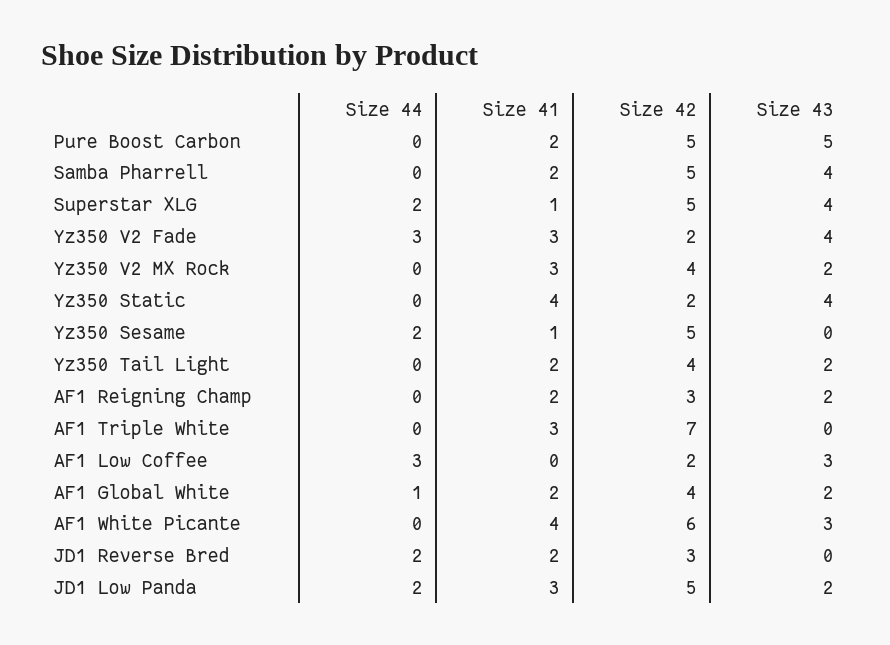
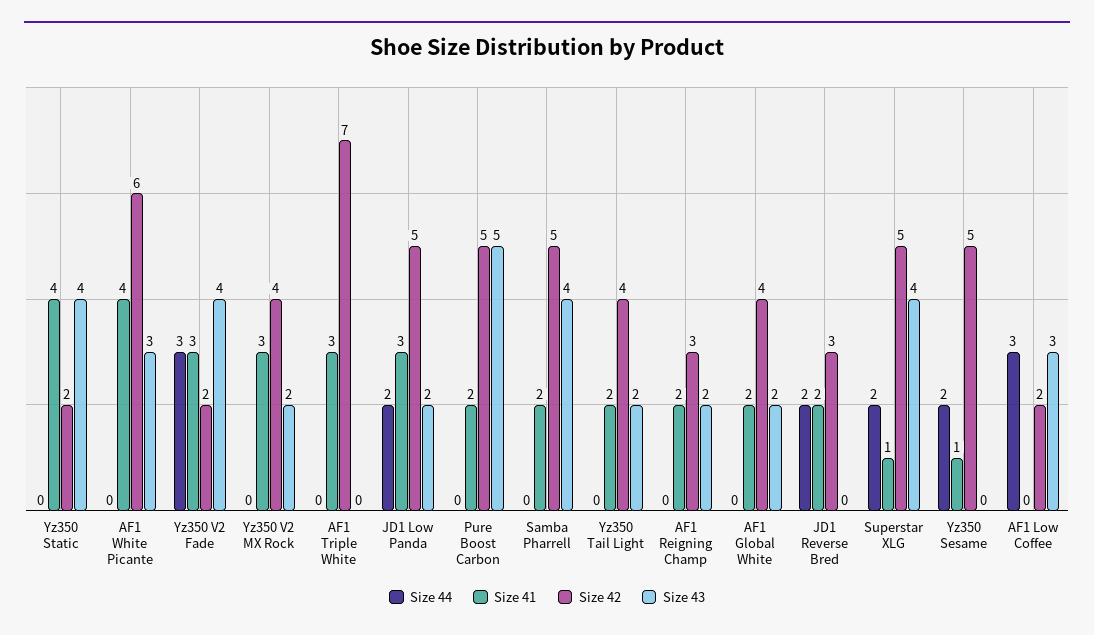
  {
    "Size 44": {
      "Pure Boost Carbon": 0,
      "Samba Pharrell": 0,
      "Superstar XLG": 2,
      "Yz350 V2 Fade": 3,
      "Yz350 V2 MX Rock": 0,
      "Yz350 Static": 0,
      "Yz350 Sesame": 2,
      "Yz350 Tail Light": 0,
      "AF1 Reigning Champ": 0,
      "AF1 Triple White": 0,
      "AF1 Low Coffee": 3,
-     "AF1 Global White": 1,
+     "AF1 Global White": 0,
      "AF1 White Picante": 0,
      "JD1 Reverse Bred": 2,
      "JD1 Low Panda": 2
    },
    "Size 41": {
      "Pure Boost Carbon": 2,
      "Samba Pharrell": 2,
      "Superstar XLG": 1,
      "Yz350 V2 Fade": 3,
      "Yz350 V2 MX Rock": 3,
      "Yz350 Static": 4,
      "Yz350 Sesame": 1,
      "Yz350 Tail Light": 2,
      "AF1 Reigning Champ": 2,
      "AF1 Triple White": 3,
      "AF1 Low Coffee": 0,
      "AF1 Global White": 2,
      "AF1 White Picante": 4,
      "JD1 Reverse Bred": 2,
      "JD1 Low Panda": 3
    },
    "Size 42": {
      "Pure Boost Carbon": 5,
      "Samba Pharrell": 5,
      "Superstar XLG": 5,
      "Yz350 V2 Fade": 2,
      "Yz350 V2 MX Rock": 4,
      "Yz350 Static": 2,
      "Yz350 Sesame": 5,
      "Yz350 Tail Light": 4,
      "AF1 Reigning Champ": 3,
      "AF1 Triple White": 7,
      "AF1 Low Coffee": 2,
      "AF1 Global White": 4,
      "AF1 White Picante": 6,
      "JD1 Reverse Bred": 3,
      "JD1 Low Panda": 5
    },
    "Size 43": {
      "Pure Boost Carbon": 5,
      "Samba Pharrell": 4,
      "Superstar XLG": 4,
      "Yz350 V2 Fade": 4,
      "Yz350 V2 MX Rock": 2,
      "Yz350 Static": 4,
      "Yz350 Sesame": 0,
      "Yz350 Tail Light": 2,
      "AF1 Reigning Champ": 2,
      "AF1 Triple White": 0,
      "AF1 Low Coffee": 3,
      "AF1 Global White": 2,
      "AF1 White Picante": 3,
      "JD1 Reverse Bred": 0,
      "JD1 Low Panda": 2
    }
  }

